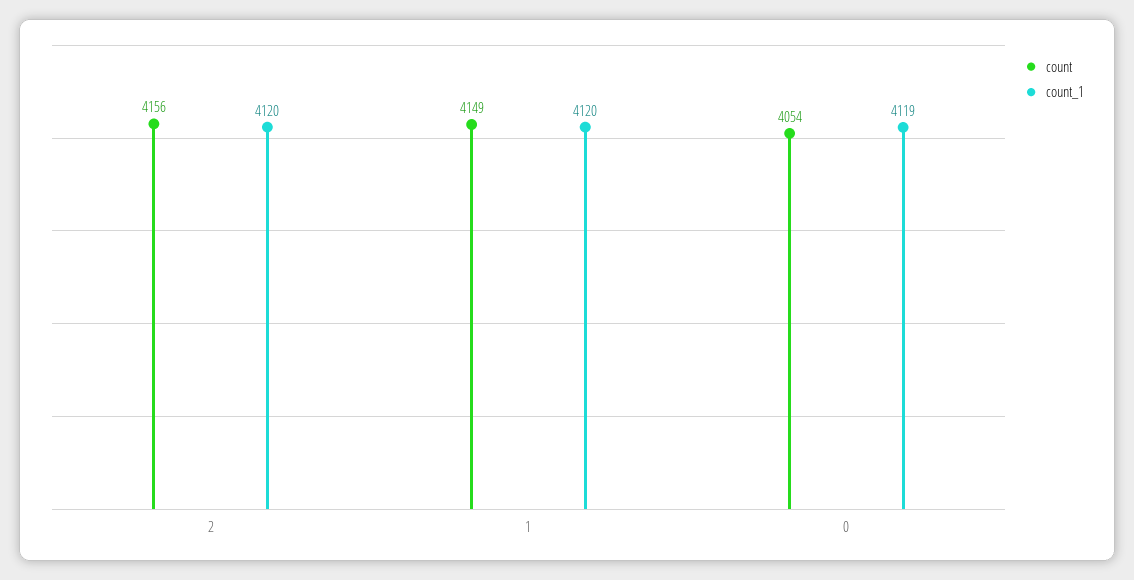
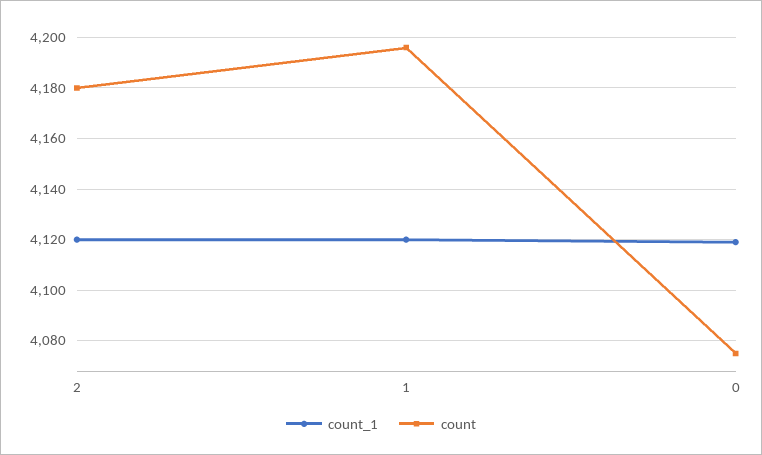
  {
    "count": {
-     "2": 4156,
+     "2": 4180,
-     "1": 4149,
+     "1": 4195,
-     "0": 4054
+     "0": 4075
    },
    "count_1": {
      "2": 4120,
      "1": 4120,
      "0": 4119
    }
  }

